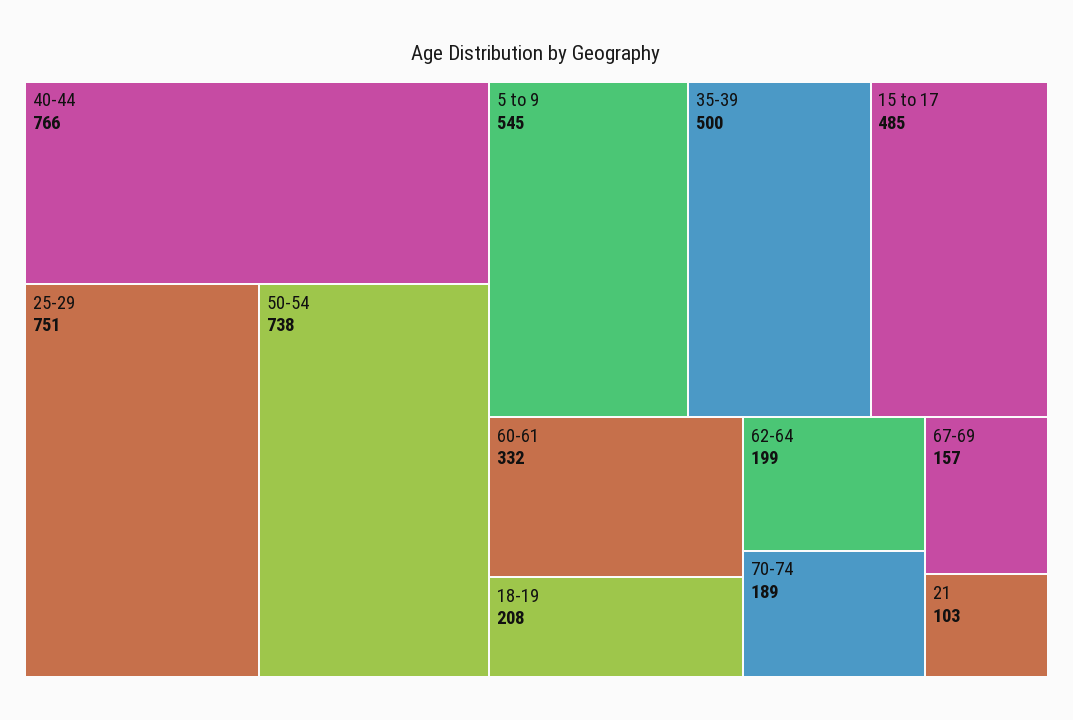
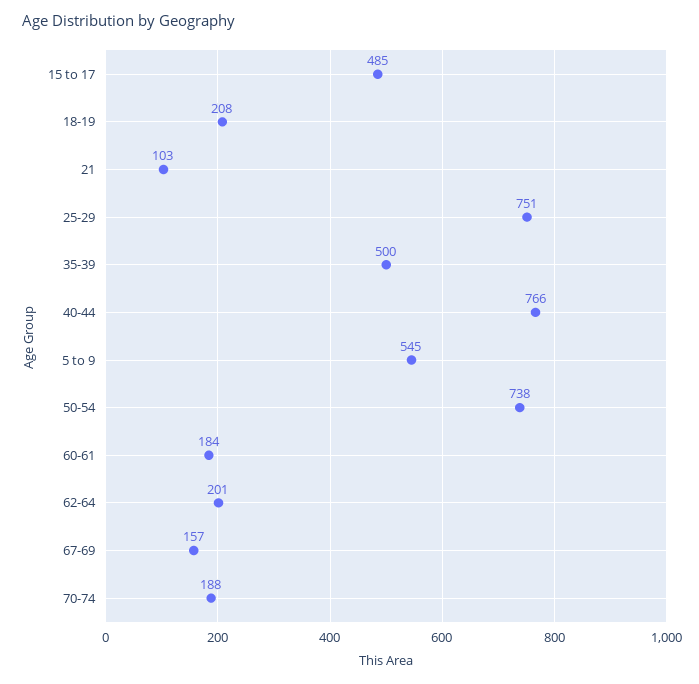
  {
    "40-44": 766,
    "25-29": 751,
    "50-54": 738,
    "5 to 9": 545,
    "35-39": 500,
    "15 to 17": 485,
-   "60-61": 332,
+   "60-61": 184,
    "18-19": 208,
-   "62-64": 199,
+   "62-64": 201,
-   "70-74": 189,
+   "70-74": 188,
    "67-69": 157,
    "21": 103
  }

